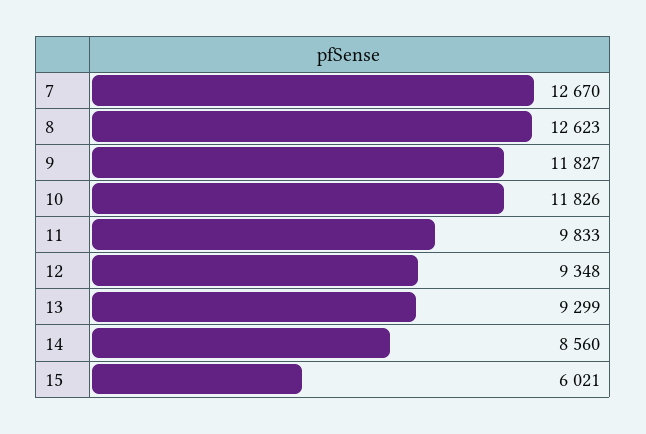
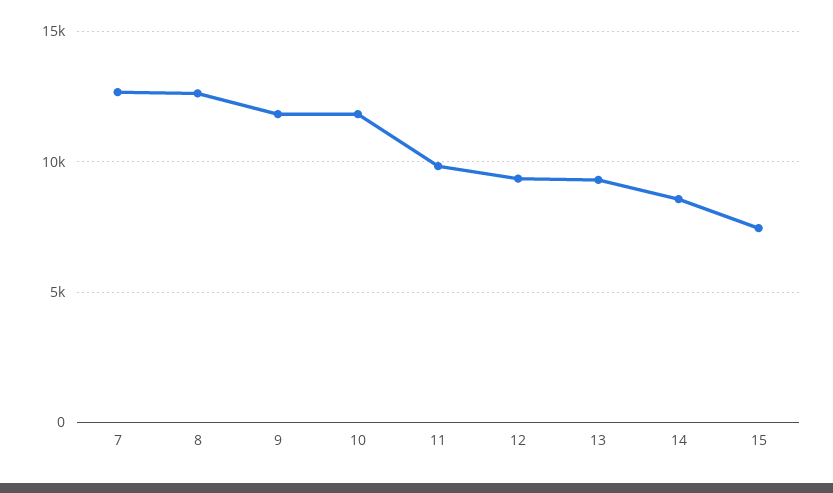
  {
    "7": 12670,
    "8": 12623,
    "9": 11827,
    "10": 11826,
    "11": 9833,
    "12": 9348,
    "13": 9299,
    "14": 8560,
-   "15": 6021
+   "15": 7500
  }

